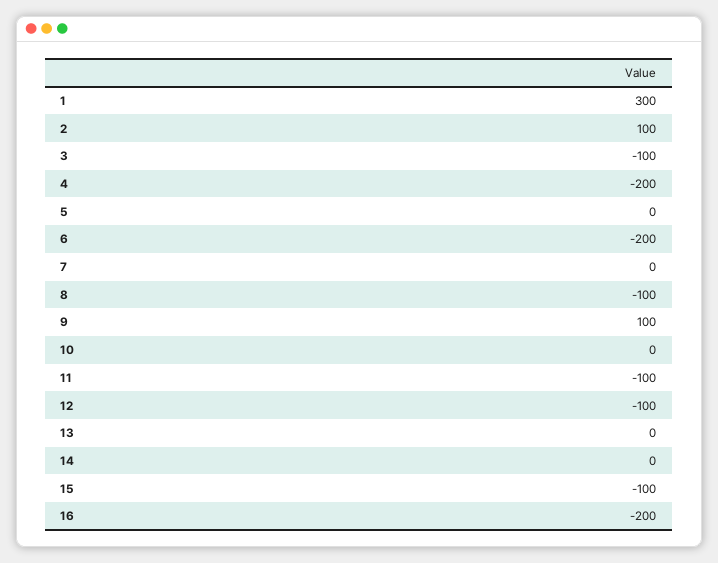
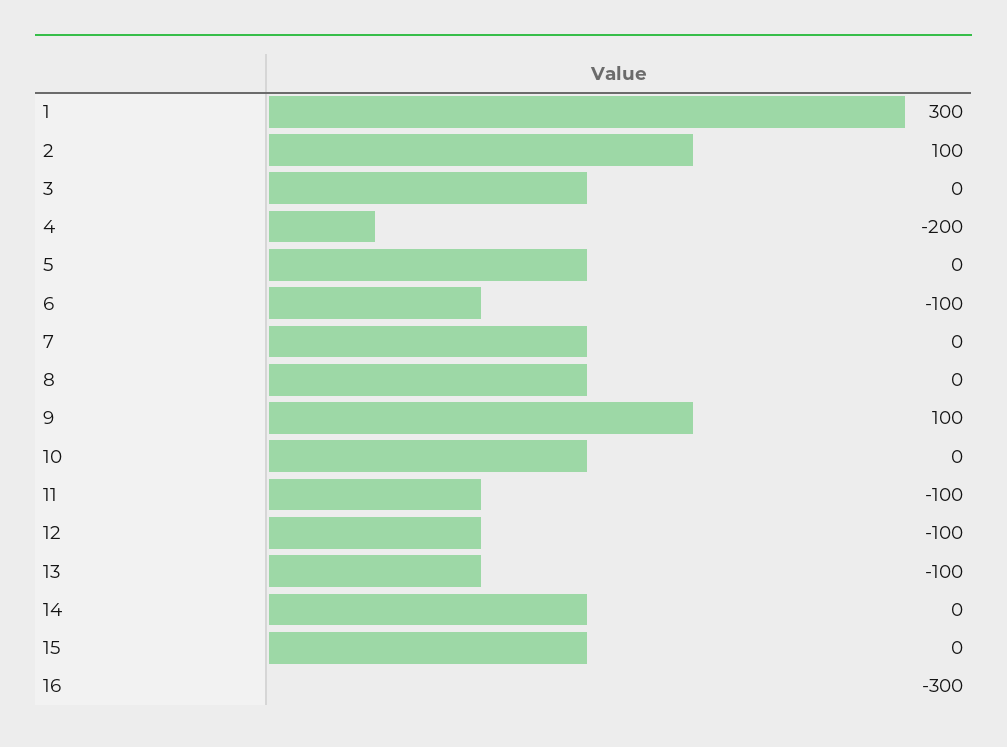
  {
    "1": 300,
    "2": 100,
-   "3": -100,
+   "3": 0,
    "4": -200,
    "5": 0,
-   "6": -200,
+   "6": -100,
    "7": 0,
-   "8": -100,
+   "8": 0,
    "9": 100,
    "10": 0,
    "11": -100,
    "12": -100,
-   "13": 0,
+   "13": -100,
    "14": 0,
-   "15": -100,
+   "15": 0,
-   "16": -200
+   "16": -300
  }

